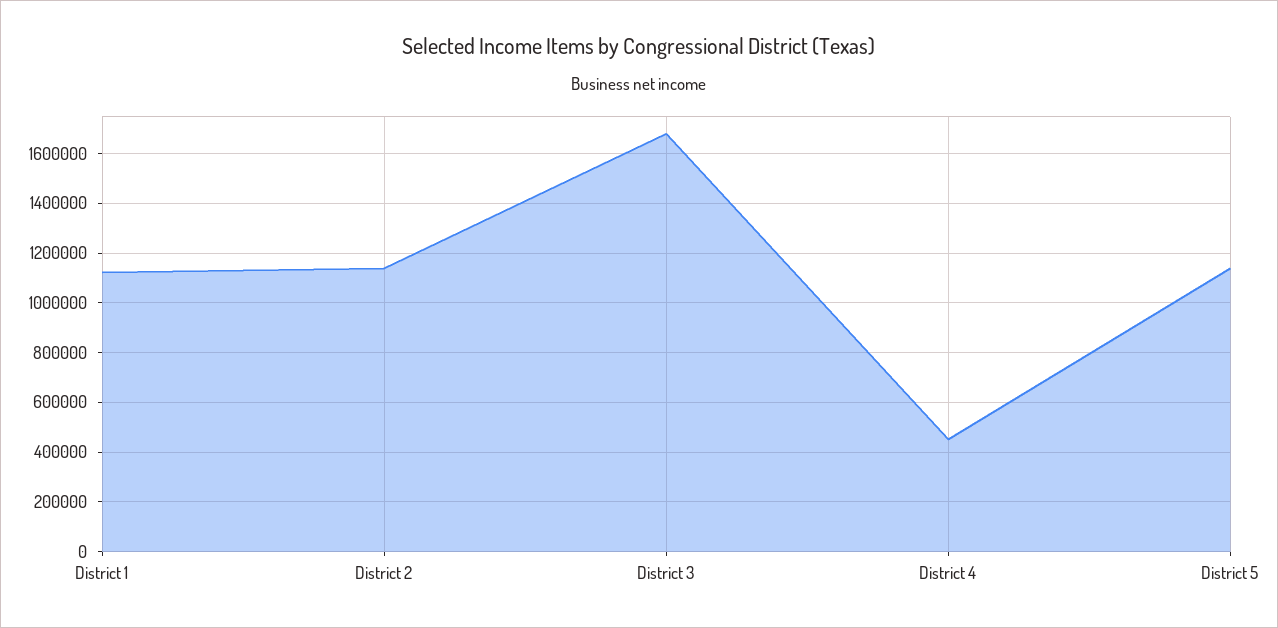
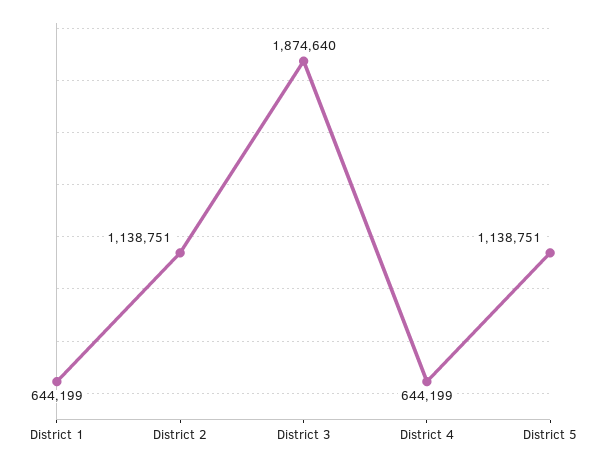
  {
-   "District 1": 1125000,
+   "District 1": 644199,
    "District 2": 1138751,
-   "District 3": 1675000,
+   "District 3": 1874640,
-   "District 4": 450000,
+   "District 4": 644199,
    "District 5": 1138751
  }

